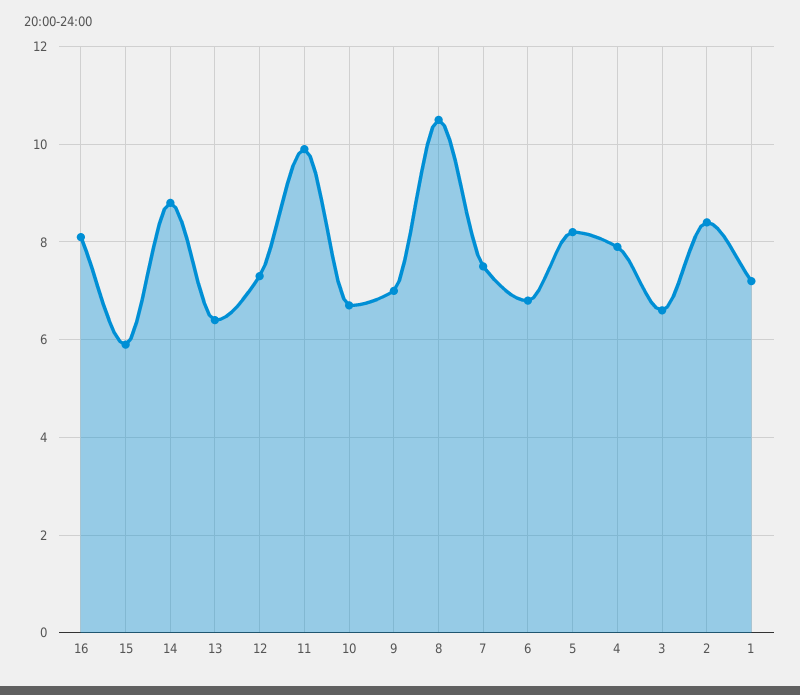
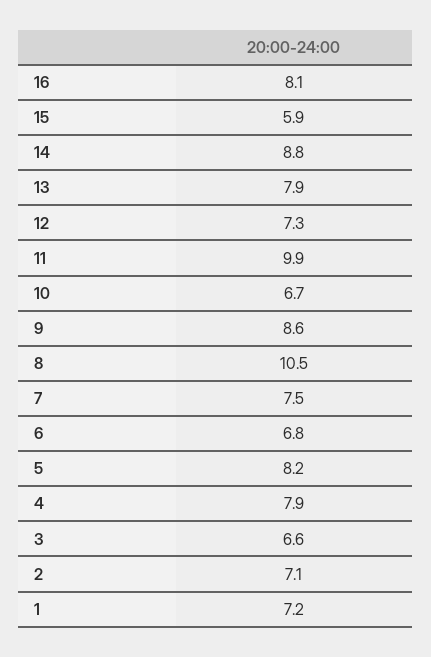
  {
    "16": 8.1,
    "15": 5.9,
    "14": 8.8,
-   "13": 6.5,
+   "13": 7.9,
    "12": 7.3,
    "11": 9.9,
    "10": 6.7,
-   "9": 7,
+   "9": 8.6,
    "8": 10.5,
    "7": 7.5,
    "6": 6.8,
    "5": 8.2,
    "4": 7.9,
    "3": 6.6,
-   "2": 8.5,
+   "2": 7.1,
    "1": 7.2
  }

